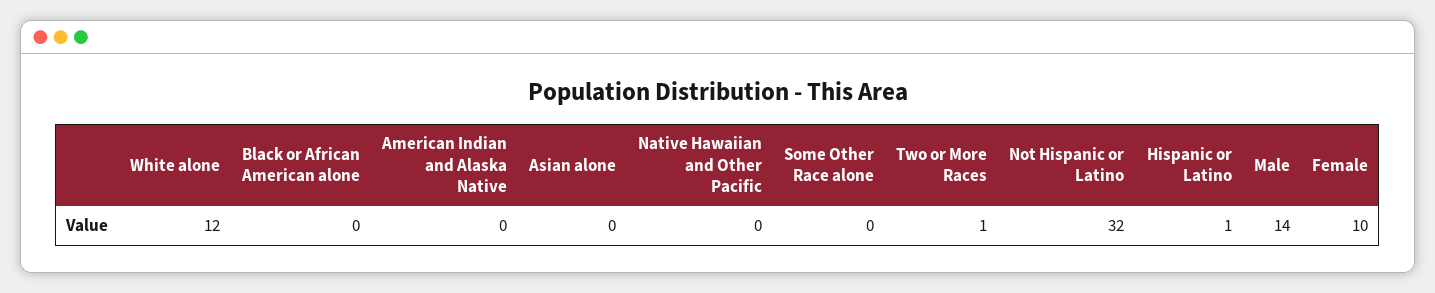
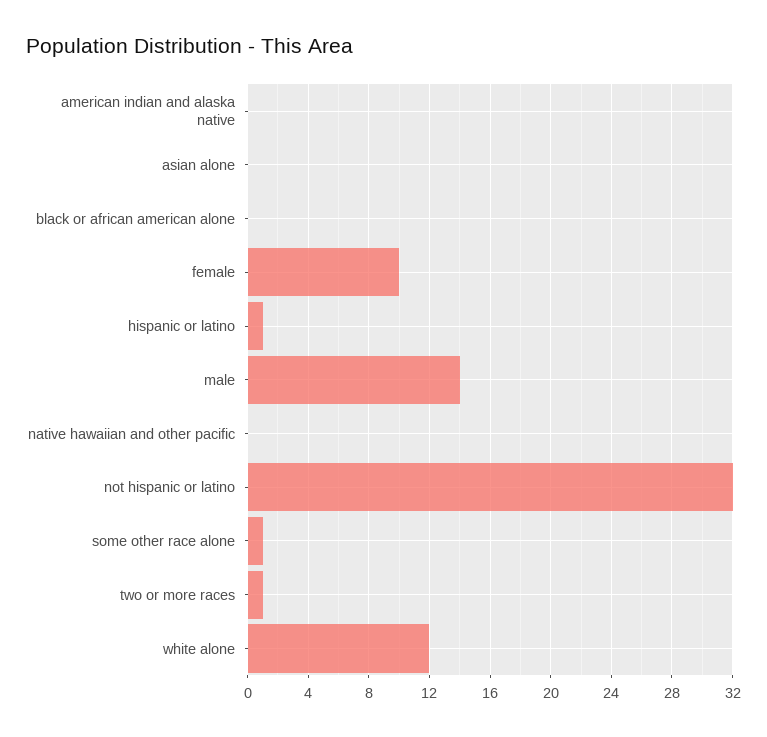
  {
    "White alone": 12,
    "Black or African American alone": 0,
    "American Indian and Alaska Native": 0,
    "Asian alone": 0,
    "Native Hawaiian and Other Pacific": 0,
-   "Some Other Race alone": 0,
+   "Some Other Race alone": 1,
    "Two or More Races": 1,
    "Not Hispanic or Latino": 32,
    "Hispanic or Latino": 1,
    "Male": 14,
    "Female": 10
  }

